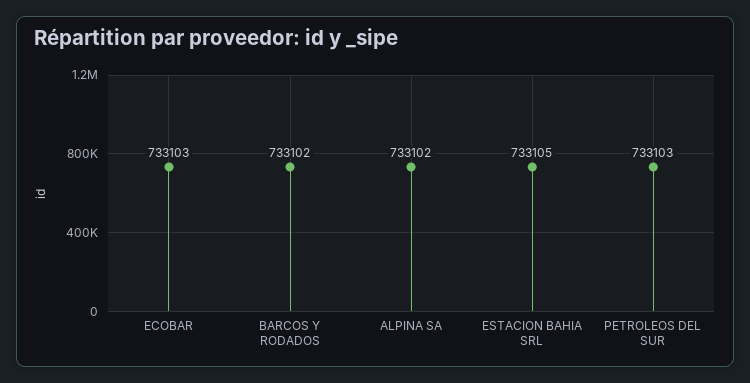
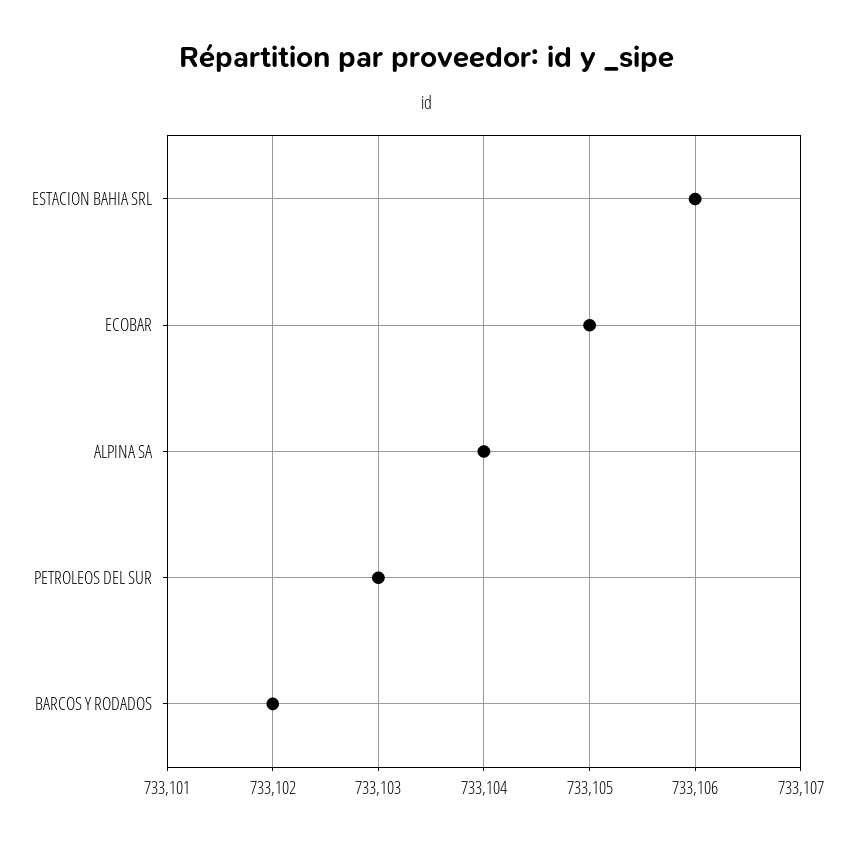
  {
-   "ECOBAR": 733103,
+   "ECOBAR": 733105,
    "BARCOS Y RODADOS": 733102,
-   "ALPINA SA": 733102,
+   "ALPINA SA": 733104,
-   "ESTACION BAHIA SRL": 733105,
+   "ESTACION BAHIA SRL": 733106,
    "PETROLEOS DEL SUR": 733103
  }

